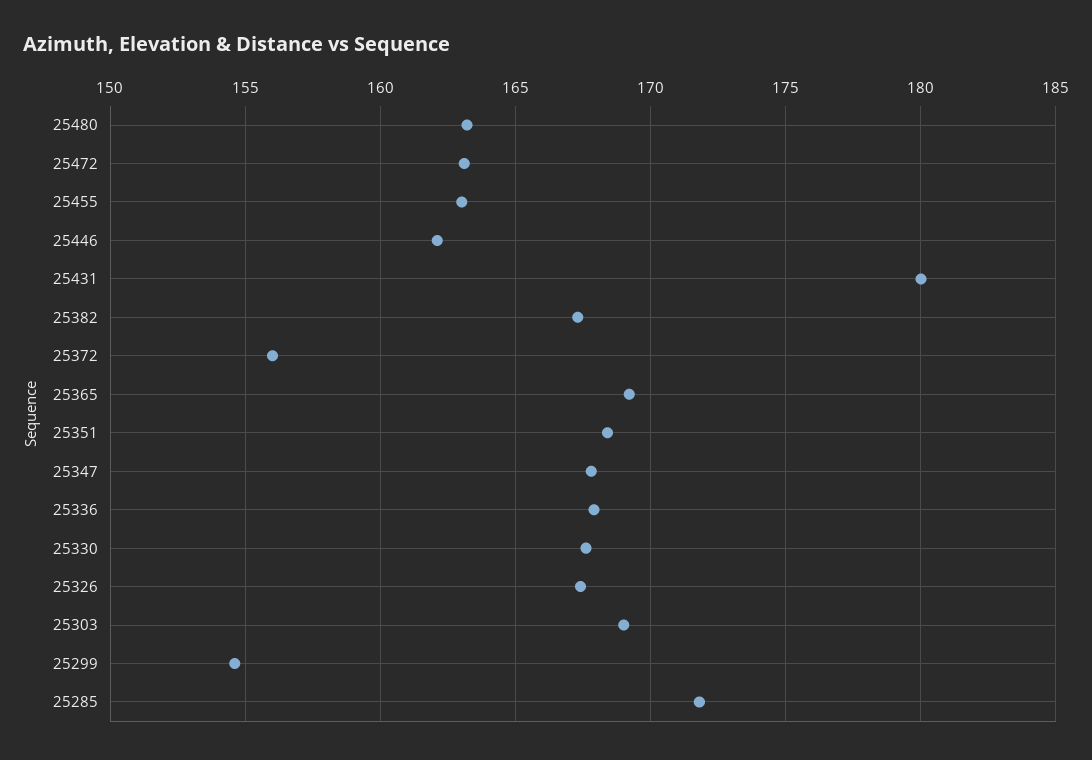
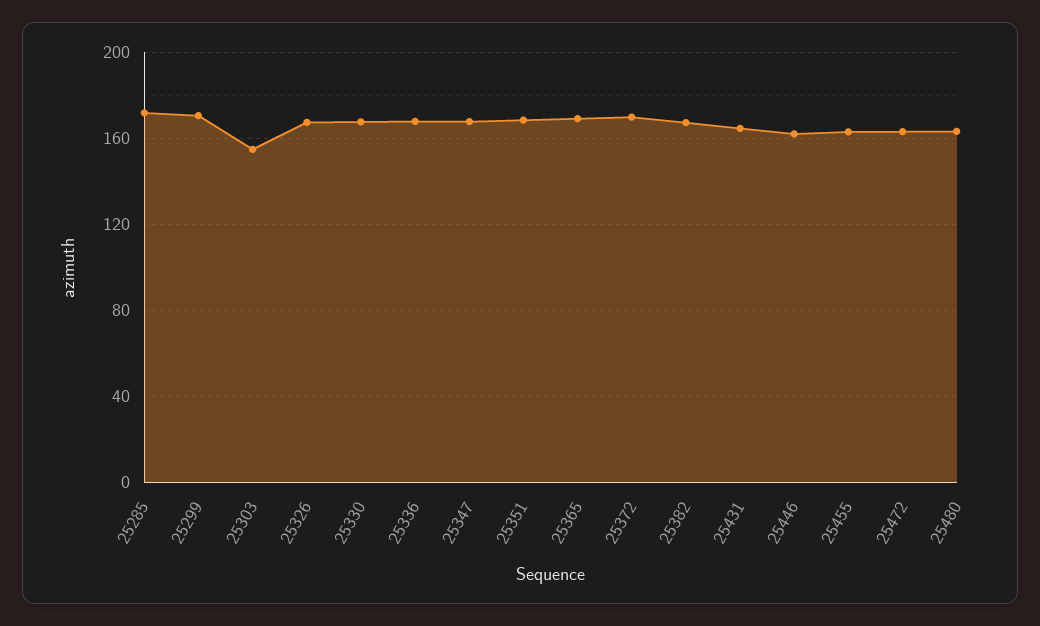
  {
    "25480": 163,
    "25472": 163,
    "25455": 163,
    "25446": 162,
-   "25431": 180,
+   "25431": 165,
    "25382": 167.5,
-   "25372": 156,
+   "25372": 170,
    "25365": 169,
    "25351": 168.5,
    "25347": 168,
    "25336": 168,
    "25330": 167.5,
    "25326": 167.5,
-   "25303": 169,
+   "25303": 155,
-   "25299": 154.5,
+   "25299": 170,
    "25285": 172
  }

